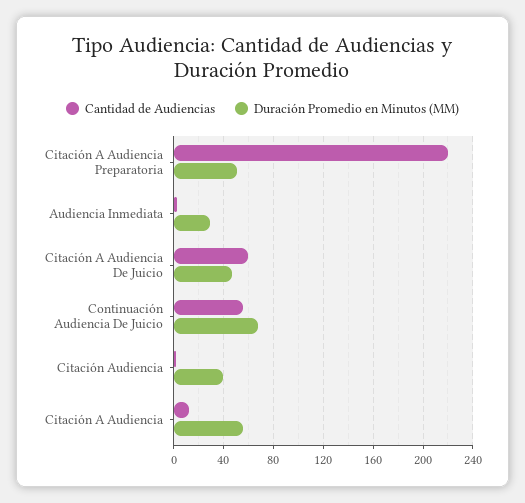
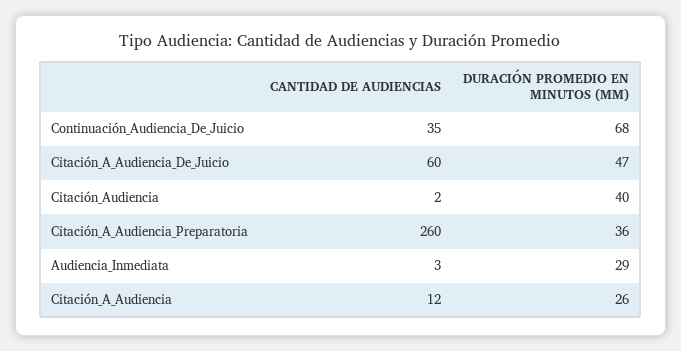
  {
    "Cantidad de Audiencias": {
-     "Citación A Audiencia Preparatoria": 220,
+     "Citación A Audiencia Preparatoria": 260,
      "Audiencia Inmediata": 3,
      "Citación A Audiencia De Juicio": 60,
-     "Continuación Audiencia De Juicio": 55,
+     "Continuación Audiencia De Juicio": 35,
      "Citación Audiencia": 2,
      "Citación A Audiencia": 12
    },
    "Duración Promedio en Minutos (MM)": {
-     "Citación A Audiencia Preparatoria": 50,
+     "Citación A Audiencia Preparatoria": 36,
      "Audiencia Inmediata": 29,
      "Citación A Audiencia De Juicio": 47,
      "Continuación Audiencia De Juicio": 68,
      "Citación Audiencia": 40,
-     "Citación A Audiencia": 55
+     "Citación A Audiencia": 26
    }
  }

